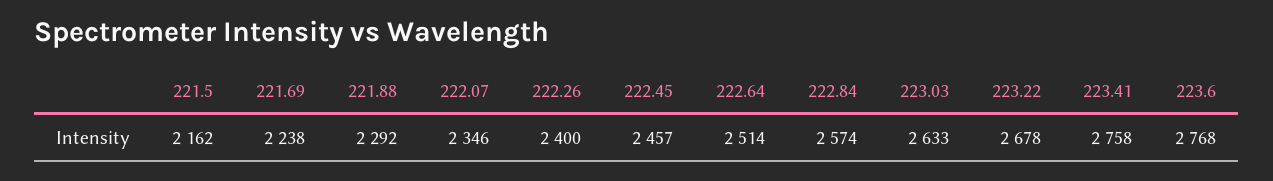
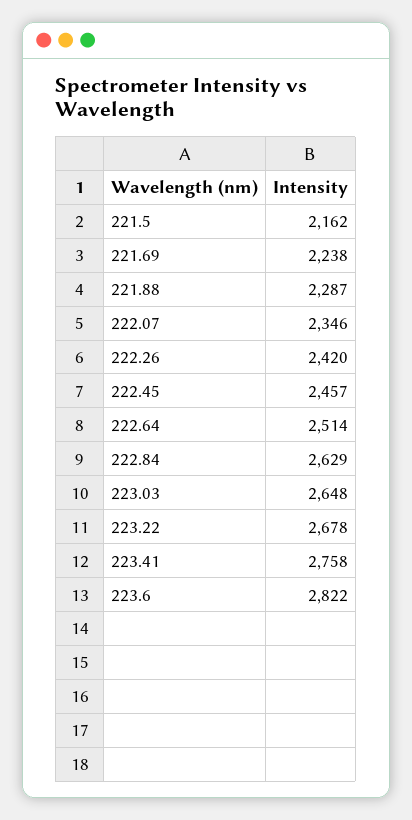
  {
    "221.5": 2162,
    "221.69": 2238,
-   "221.88": 2292,
+   "221.88": 2287,
    "222.07": 2346,
-   "222.26": 2400,
+   "222.26": 2420,
    "222.45": 2457,
    "222.64": 2514,
-   "222.84": 2574,
+   "222.84": 2629,
-   "223.03": 2633,
+   "223.03": 2648,
    "223.22": 2678,
    "223.41": 2758,
-   "223.6": 2768
+   "223.6": 2822
  }

